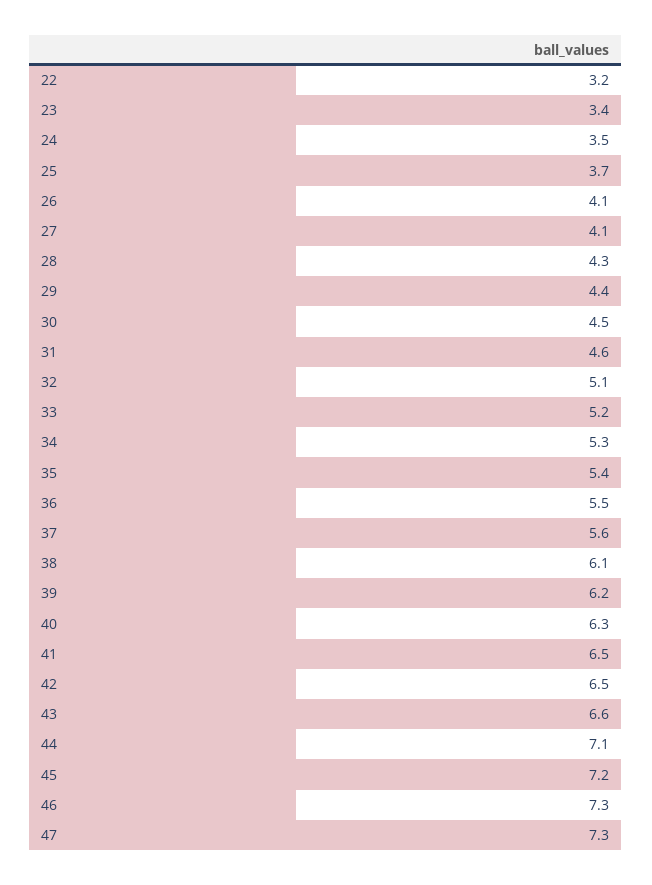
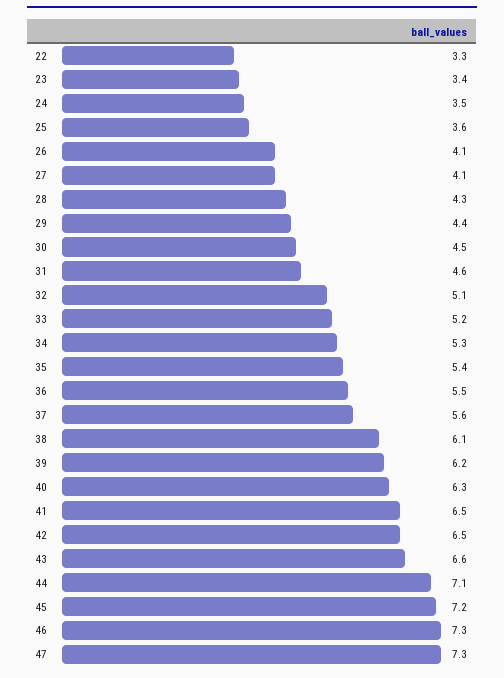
  {
-   "22": 3.2,
+   "22": 3.3,
    "23": 3.4,
    "24": 3.5,
-   "25": 3.7,
+   "25": 3.6,
    "26": 4.1,
    "27": 4.1,
    "28": 4.3,
    "29": 4.4,
    "30": 4.5,
    "31": 4.6,
    "32": 5.1,
    "33": 5.2,
    "34": 5.3,
    "35": 5.4,
    "36": 5.5,
    "37": 5.6,
    "38": 6.1,
    "39": 6.2,
    "40": 6.3,
    "41": 6.5,
    "42": 6.5,
    "43": 6.6,
    "44": 7.1,
    "45": 7.2,
    "46": 7.3,
    "47": 7.3
  }

